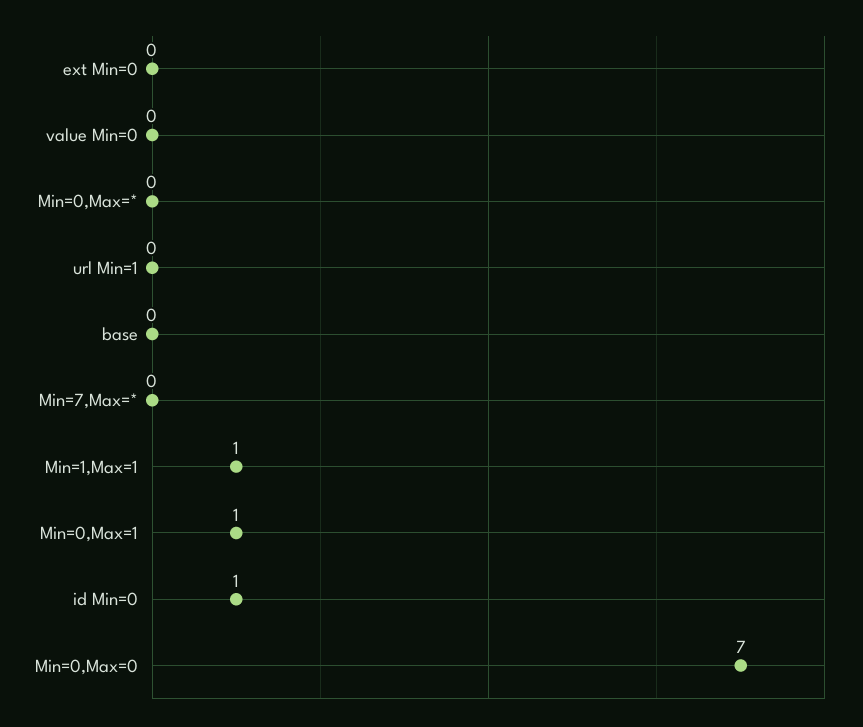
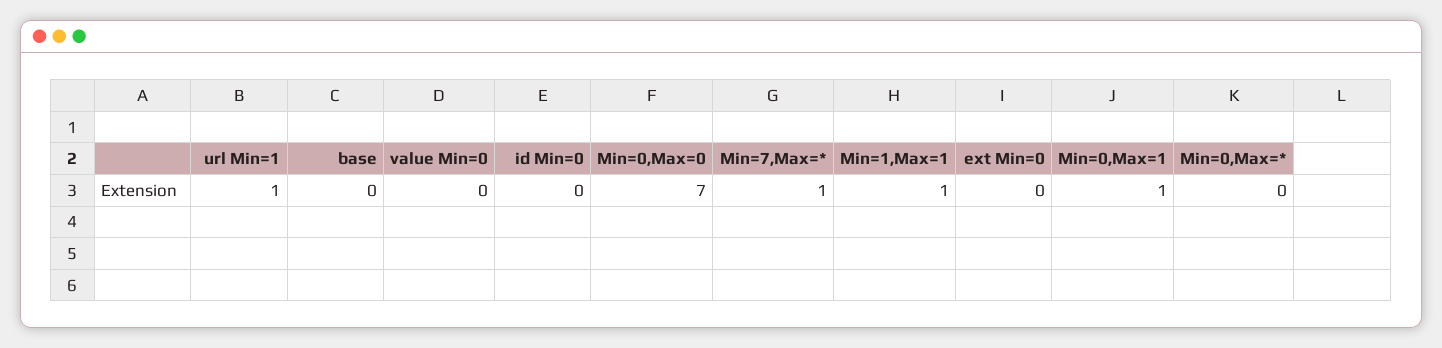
  {
    "ext Min=0": 0,
    "value Min=0": 0,
    "Min=0,Max=*": 0,
-   "url Min=1": 0,
+   "url Min=1": 1,
    "base": 0,
-   "Min=7,Max=*": 0,
+   "Min=7,Max=*": 1,
    "Min=1,Max=1": 1,
    "Min=0,Max=1": 1,
-   "id Min=0": 1,
+   "id Min=0": 0,
    "Min=0,Max=0": 7
  }

